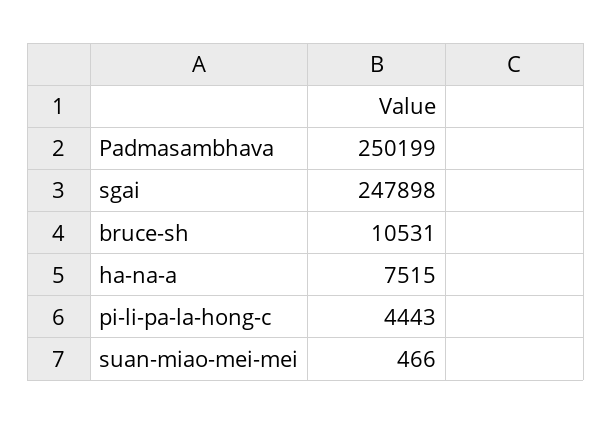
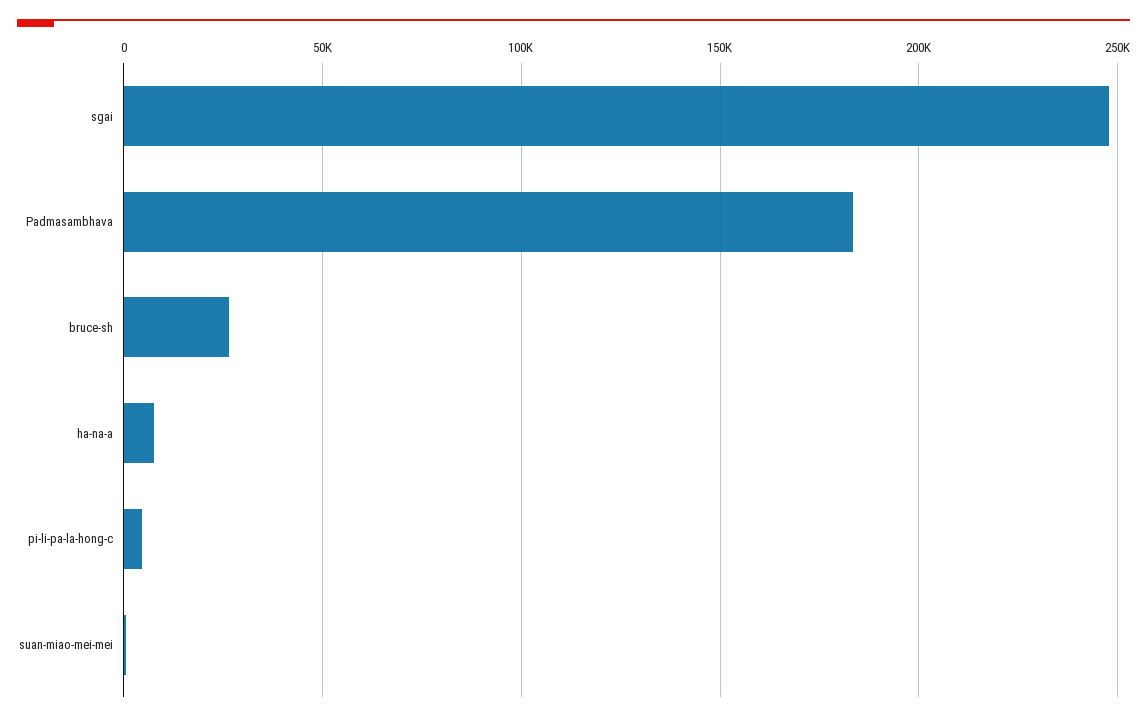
  {
-   "Padmasambhava": 250199,
+   "Padmasambhava": 185000,
    "sgai": 247898,
-   "bruce-sh": 10531,
+   "bruce-sh": 25000,
    "ha-na-a": 7515,
    "pi-li-pa-la-hong-c": 4443,
    "suan-miao-mei-mei": 466
  }

